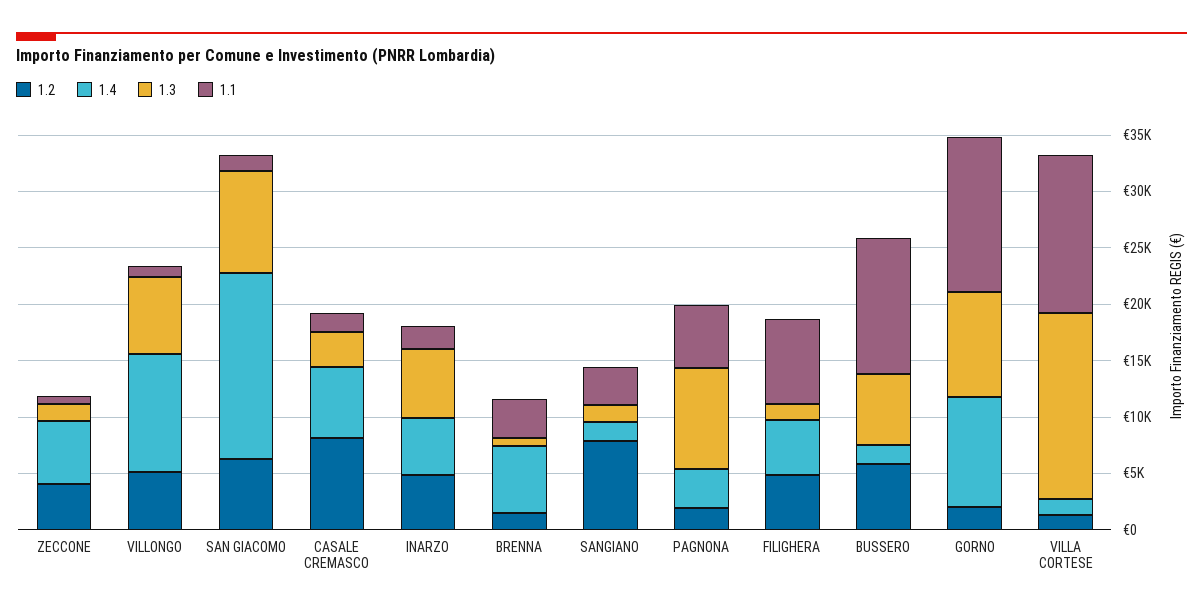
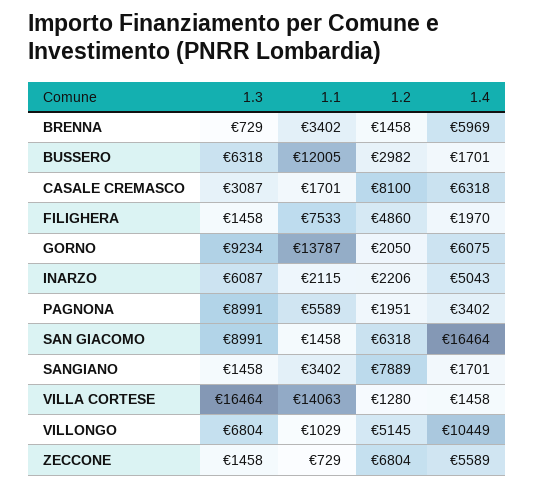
  {
    "1.2": {
-     "ZECCONE": 4000,
+     "ZECCONE": 6804,
      "VILLONGO": 5145,
      "SAN GIACOMO": 6318,
      "CASALE CREMASCO": 8100,
-     "INARZO": 5000,
+     "INARZO": 2206,
      "BRENNA": 1458,
      "SANGIANO": 7889,
      "PAGNONA": 1951,
      "FILIGHERA": 4860,
-     "BUSSERO": 6000,
+     "BUSSERO": 2982,
      "GORNO": 2050,
      "VILLA CORTESE": 1280
    },
    "1.4": {
      "ZECCONE": 5589,
      "VILLONGO": 10449,
      "SAN GIACOMO": 16464,
      "CASALE CREMASCO": 6318,
      "INARZO": 5043,
      "BRENNA": 5969,
      "SANGIANO": 1701,
      "PAGNONA": 3402,
-     "FILIGHERA": 5000,
+     "FILIGHERA": 1970,
      "BUSSERO": 1701,
-     "GORNO": 10000,
+     "GORNO": 6075,
      "VILLA CORTESE": 1458
    },
    "1.3": {
      "ZECCONE": 1458,
      "VILLONGO": 6804,
      "SAN GIACOMO": 8991,
      "CASALE CREMASCO": 3087,
      "INARZO": 6087,
      "BRENNA": 729,
      "SANGIANO": 1458,
      "PAGNONA": 8991,
      "FILIGHERA": 1458,
      "BUSSERO": 6318,
      "GORNO": 9234,
      "VILLA CORTESE": 16464
    },
    "1.1": {
      "ZECCONE": 729,
      "VILLONGO": 1029,
      "SAN GIACOMO": 1458,
      "CASALE CREMASCO": 1701,
      "INARZO": 2115,
      "BRENNA": 3402,
      "SANGIANO": 3402,
      "PAGNONA": 5589,
      "FILIGHERA": 7533,
      "BUSSERO": 12005,
      "GORNO": 13787,
      "VILLA CORTESE": 14063
    }
  }

